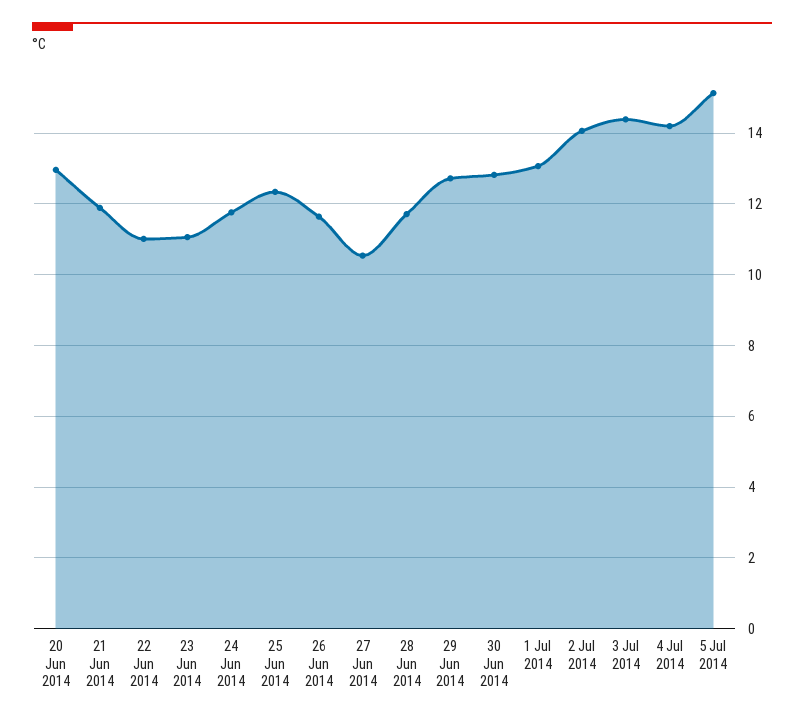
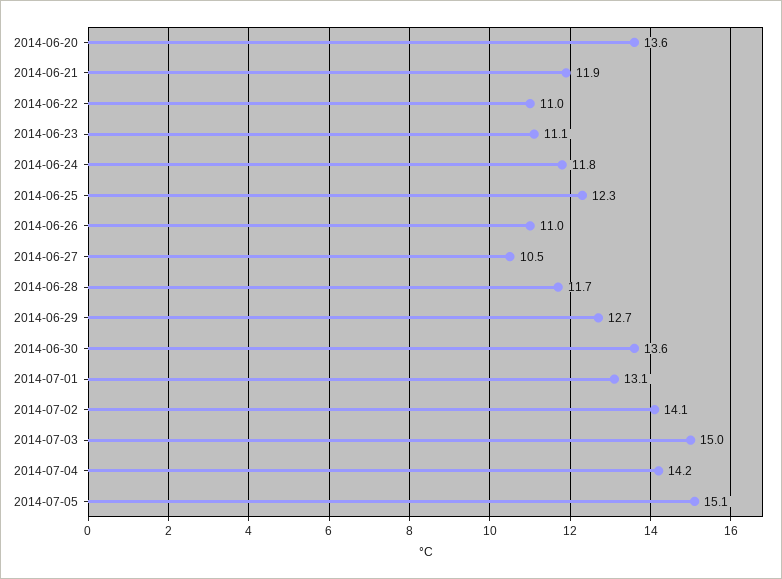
  {
-   "20 Jun 2014": 13,
+   "20 Jun 2014": 13.6,
    "21 Jun 2014": 11.9,
    "22 Jun 2014": 11,
    "23 Jun 2014": 11.1,
    "24 Jun 2014": 11.8,
    "25 Jun 2014": 12.3,
-   "26 Jun 2014": 11.6,
+   "26 Jun 2014": 11,
    "27 Jun 2014": 10.5,
    "28 Jun 2014": 11.7,
    "29 Jun 2014": 12.7,
-   "30 Jun 2014": 12.8,
+   "30 Jun 2014": 13.6,
    "1 Jul 2014": 13.1,
    "2 Jul 2014": 14.1,
-   "3 Jul 2014": 14.4,
+   "3 Jul 2014": 15,
    "4 Jul 2014": 14.2,
    "5 Jul 2014": 15.1
  }

